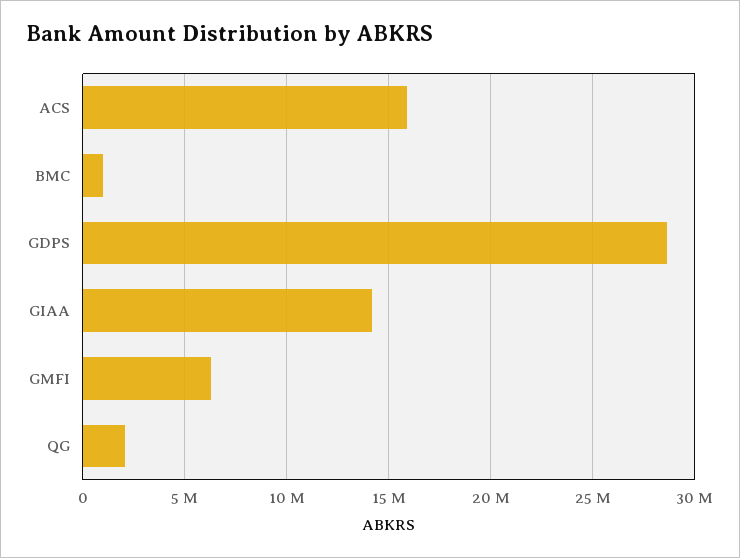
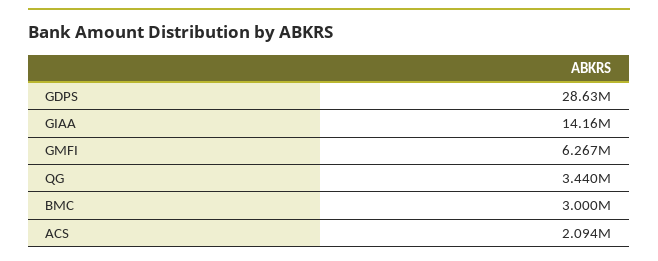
  {
-   "ACS": 16000000,
+   "ACS": 2094000,
-   "BMC": 1000000,
+   "BMC": 3000000,
    "GDPS": 28630000,
    "GIAA": 14160000,
    "GMFI": 6267000,
-   "QG": 2000000
+   "QG": 3440000
  }

